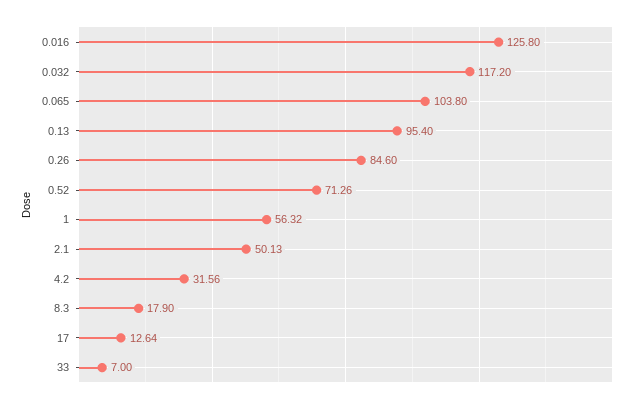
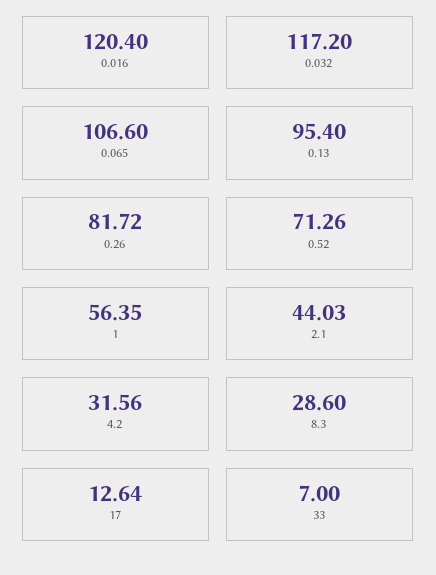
  {
-   "0.016": 125.8,
+   "0.016": 120.4,
    "0.032": 117.2,
-   "0.065": 103.8,
+   "0.065": 106.6,
    "0.13": 95.4,
-   "0.26": 84.6,
+   "0.26": 81.72,
    "0.52": 71.26,
-   "1": 56.32,
+   "1": 56.35,
-   "2.1": 50.13,
+   "2.1": 44.03,
    "4.2": 31.56,
-   "8.3": 17.9,
+   "8.3": 28.6,
    "17": 12.64,
    "33": 7
  }

